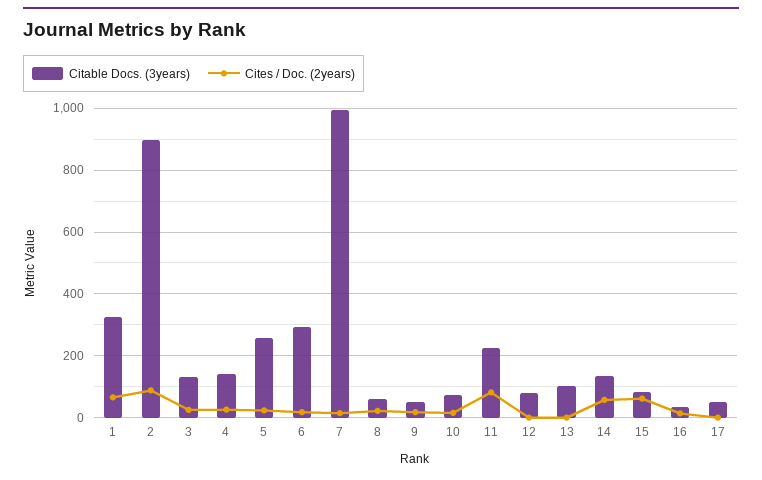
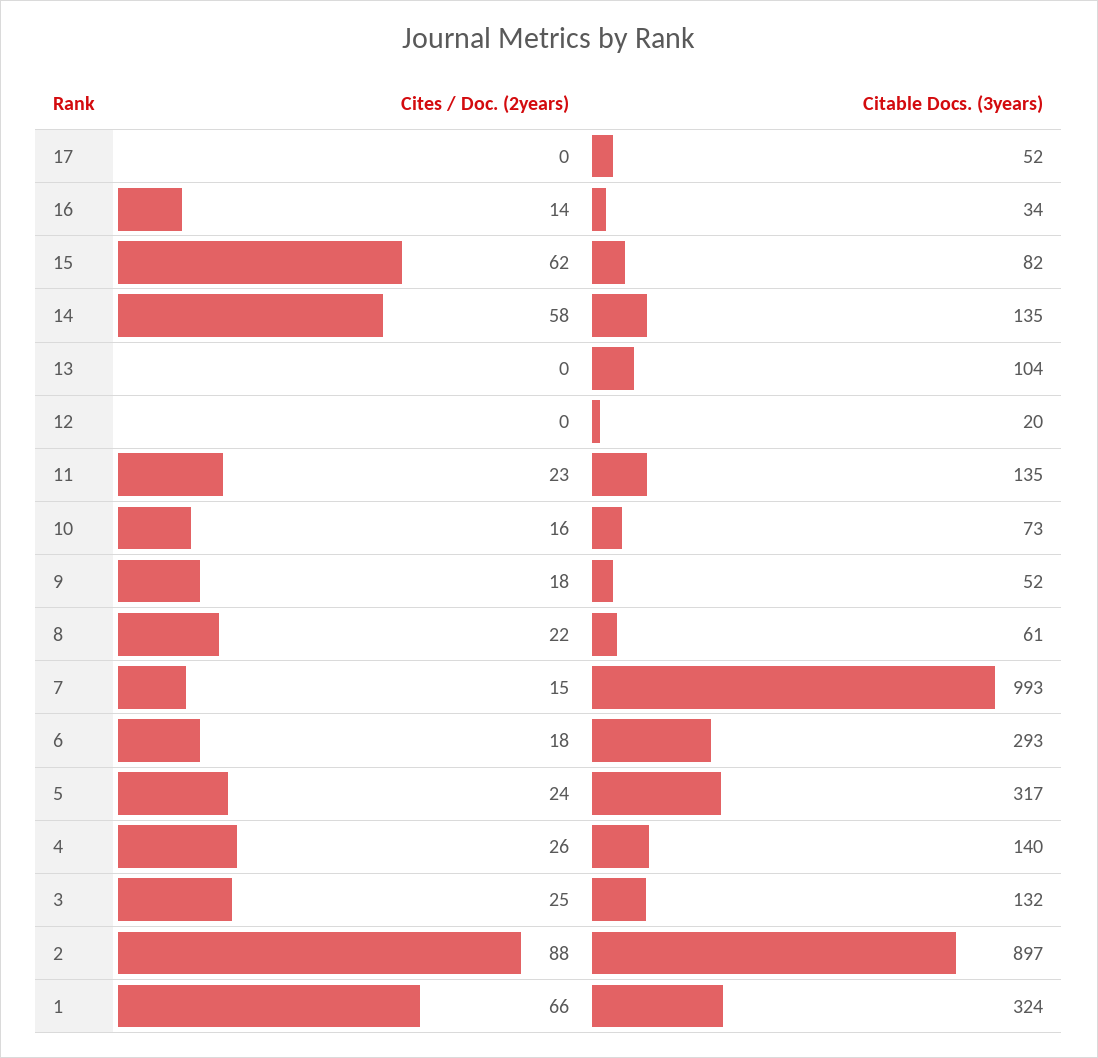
  {
    "Citable Docs. (3years)": {
      "1": 324,
      "2": 897,
      "3": 132,
      "4": 140,
-     "5": 260,
+     "5": 317,
      "6": 293,
      "7": 993,
      "8": 61,
      "9": 52,
      "10": 73,
-     "11": 220,
+     "11": 135,
-     "12": 80,
+     "12": 20,
      "13": 104,
      "14": 135,
      "15": 82,
      "16": 34,
      "17": 52
    },
    "Cites / Doc. (2years)": {
      "1": 66,
      "2": 88,
      "3": 25,
      "4": 26,
      "5": 24,
      "6": 18,
      "7": 15,
      "8": 22,
      "9": 18,
      "10": 16,
-     "11": 80,
+     "11": 23,
      "12": 0,
      "13": 0,
      "14": 58,
      "15": 62,
      "16": 14,
      "17": 0
    }
  }

